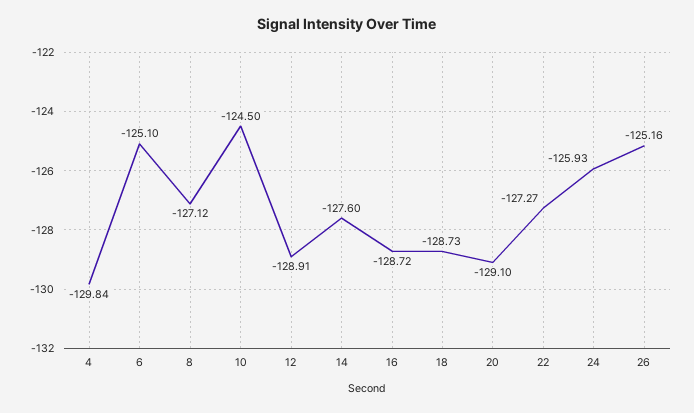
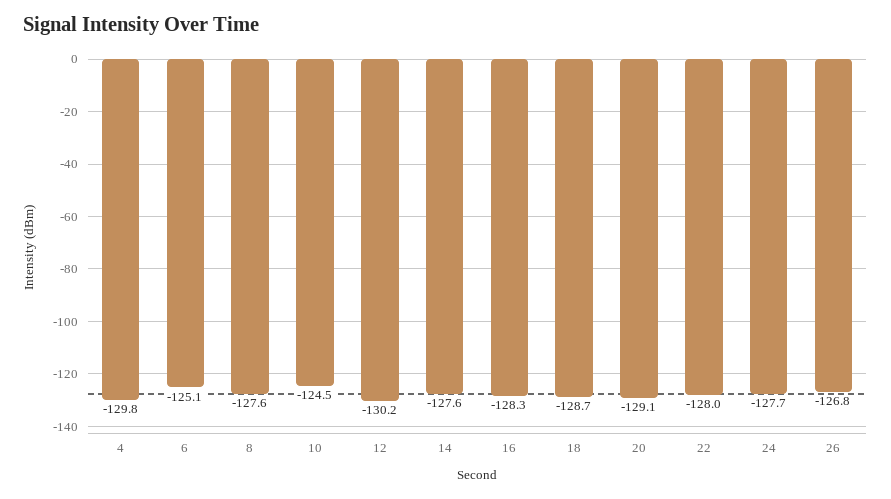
  {
    "4": -129.84,
    "6": -125.1,
-   "8": -127.12,
+   "8": -127.6,
    "10": -124.5,
-   "12": -128.91,
+   "12": -130.2,
    "14": -127.6,
-   "16": -128.72,
+   "16": -128.3,
    "18": -128.73,
    "20": -129.1,
-   "22": -127.27,
+   "22": -128,
-   "24": -125.93,
+   "24": -127.7,
-   "26": -125.16
+   "26": -126.8
  }

